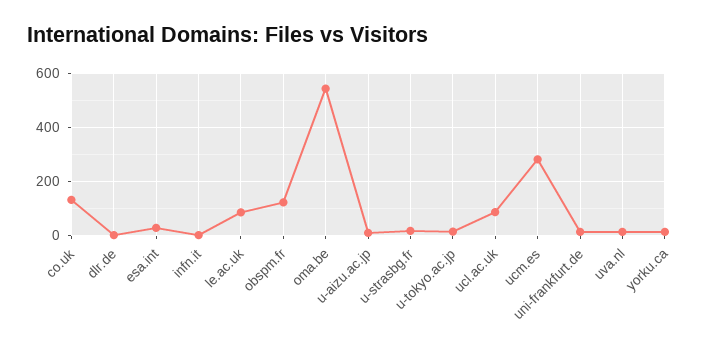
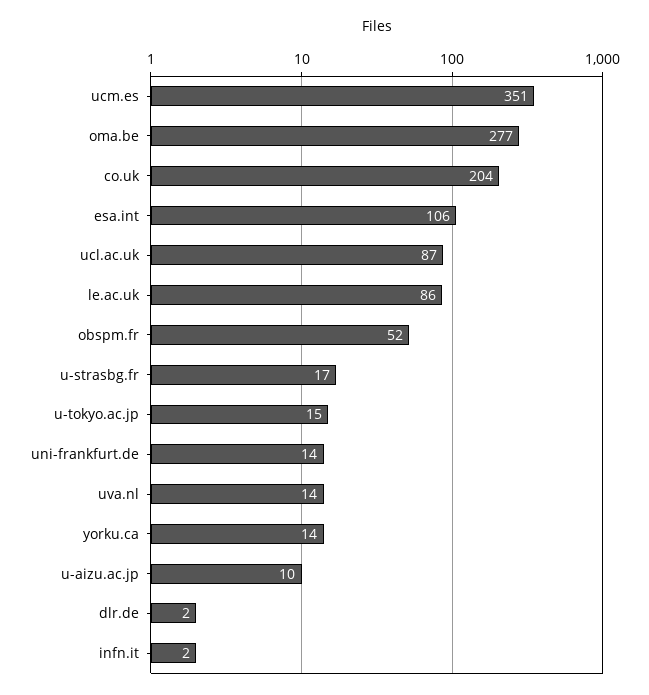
  {
-   "co.uk": 125,
+   "co.uk": 204,
    "dlr.de": 2,
-   "esa.int": 25,
+   "esa.int": 106,
    "infn.it": 2,
    "le.ac.uk": 86,
-   "obspm.fr": 125,
+   "obspm.fr": 52,
-   "oma.be": 550,
+   "oma.be": 277,
    "u-aizu.ac.jp": 10,
    "u-strasbg.fr": 17,
    "u-tokyo.ac.jp": 15,
    "ucl.ac.uk": 87,
-   "ucm.es": 275,
+   "ucm.es": 351,
    "uni-frankfurt.de": 14,
    "uva.nl": 14,
    "yorku.ca": 14
  }

